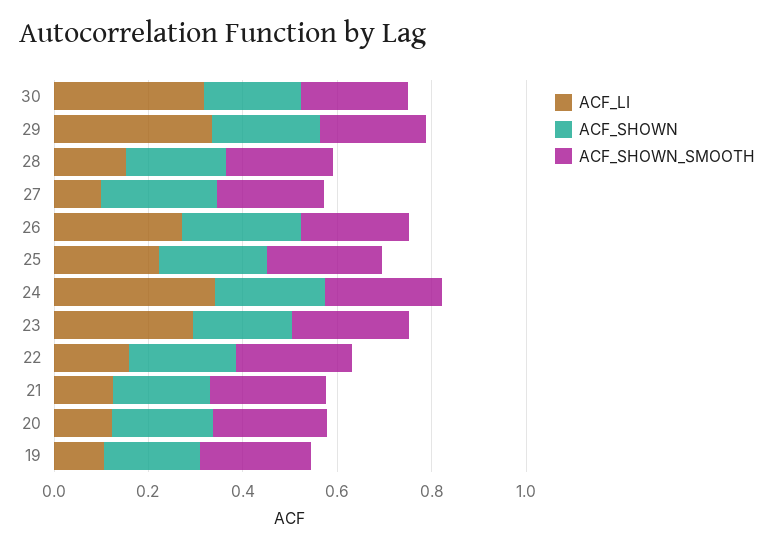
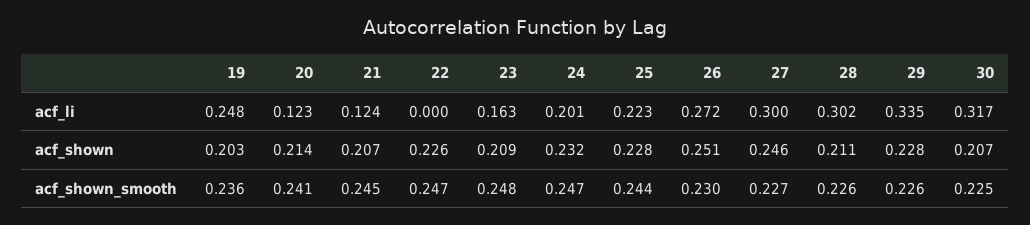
  {
    "ACF_LI": {
      "30": 0.317,
      "29": 0.335,
-     "28": 0.15,
+     "28": 0.302,
-     "27": 0.1,
+     "27": 0.3,
      "26": 0.272,
      "25": 0.223,
-     "24": 0.35,
+     "24": 0.201,
-     "23": 0.3,
+     "23": 0.163,
-     "22": 0.15,
+     "22": 0,
      "21": 0.124,
      "20": 0.123,
-     "19": 0.1
+     "19": 0.248
    },
    "ACF_SHOWN": {
      "30": 0.207,
      "29": 0.228,
      "28": 0.211,
      "27": 0.246,
      "26": 0.251,
      "25": 0.228,
      "24": 0.232,
      "23": 0.209,
      "22": 0.226,
      "21": 0.207,
      "20": 0.214,
      "19": 0.203
    },
    "ACF_SHOWN_SMOOTH": {
      "30": 0.225,
      "29": 0.226,
      "28": 0.226,
      "27": 0.227,
      "26": 0.23,
      "25": 0.244,
      "24": 0.247,
      "23": 0.248,
      "22": 0.247,
      "21": 0.245,
      "20": 0.241,
      "19": 0.236
    }
  }

